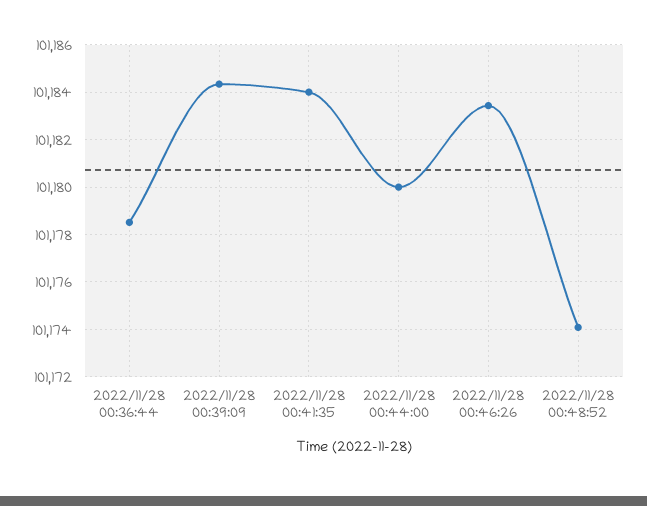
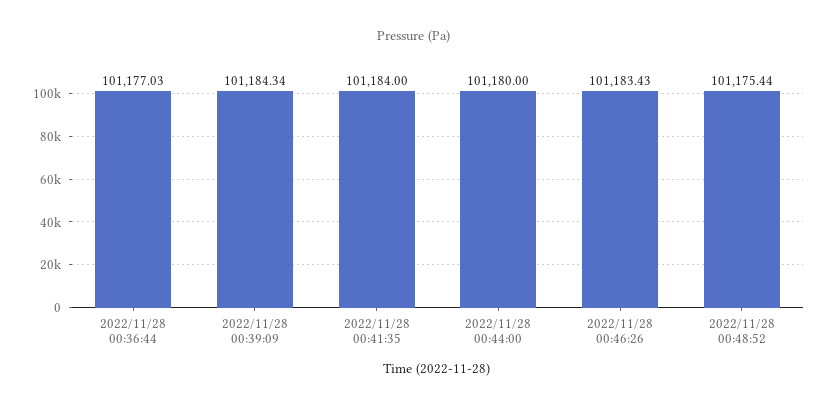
  {
-   "2022/11/28 00:36:44": 101178.5,
+   "2022/11/28 00:36:44": 101177.03,
    "2022/11/28 00:39:09": 101184.34,
    "2022/11/28 00:41:35": 101184,
    "2022/11/28 00:44:00": 101180,
    "2022/11/28 00:46:26": 101183.43,
-   "2022/11/28 00:48:52": 101174
+   "2022/11/28 00:48:52": 101175.44
  }

